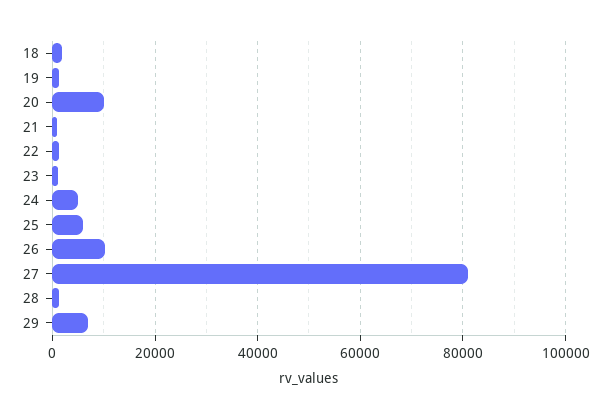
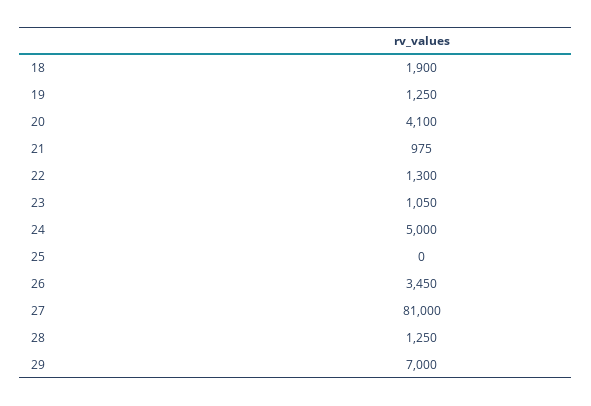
  {
    "18": 1900,
    "19": 1250,
-   "20": 10000,
+   "20": 4100,
    "21": 975,
    "22": 1300,
    "23": 1050,
    "24": 5000,
-   "25": 6000,
+   "25": 0,
-   "26": 10000,
+   "26": 3450,
    "27": 81000,
    "28": 1250,
    "29": 7000
  }

